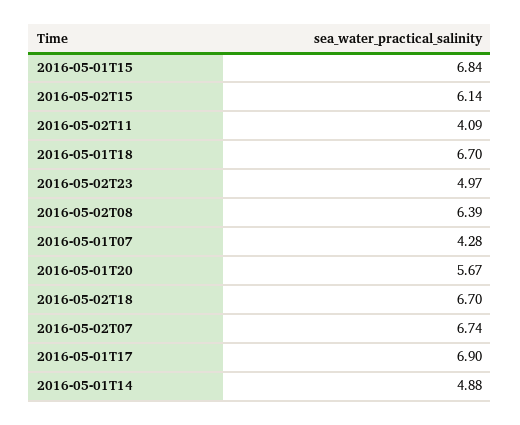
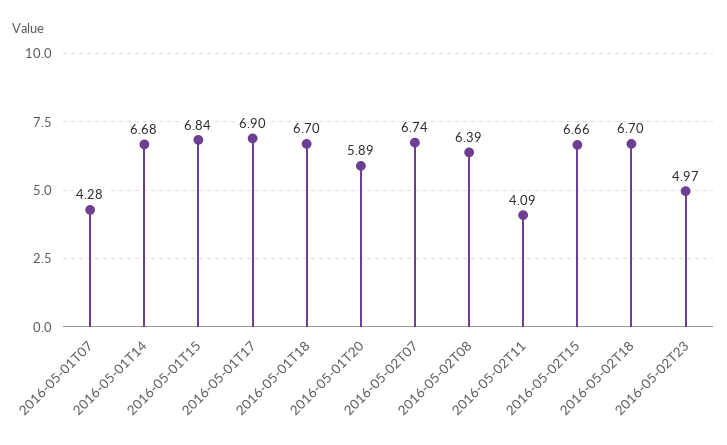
  {
    "2016-05-01T15": 6.84,
-   "2016-05-02T15": 6.14,
+   "2016-05-02T15": 6.66,
    "2016-05-02T11": 4.09,
    "2016-05-01T18": 6.7,
    "2016-05-02T23": 4.97,
    "2016-05-02T08": 6.39,
    "2016-05-01T07": 4.28,
-   "2016-05-01T20": 5.67,
+   "2016-05-01T20": 5.89,
    "2016-05-02T18": 6.7,
    "2016-05-02T07": 6.74,
    "2016-05-01T17": 6.9,
-   "2016-05-01T14": 4.88
+   "2016-05-01T14": 6.68
  }

